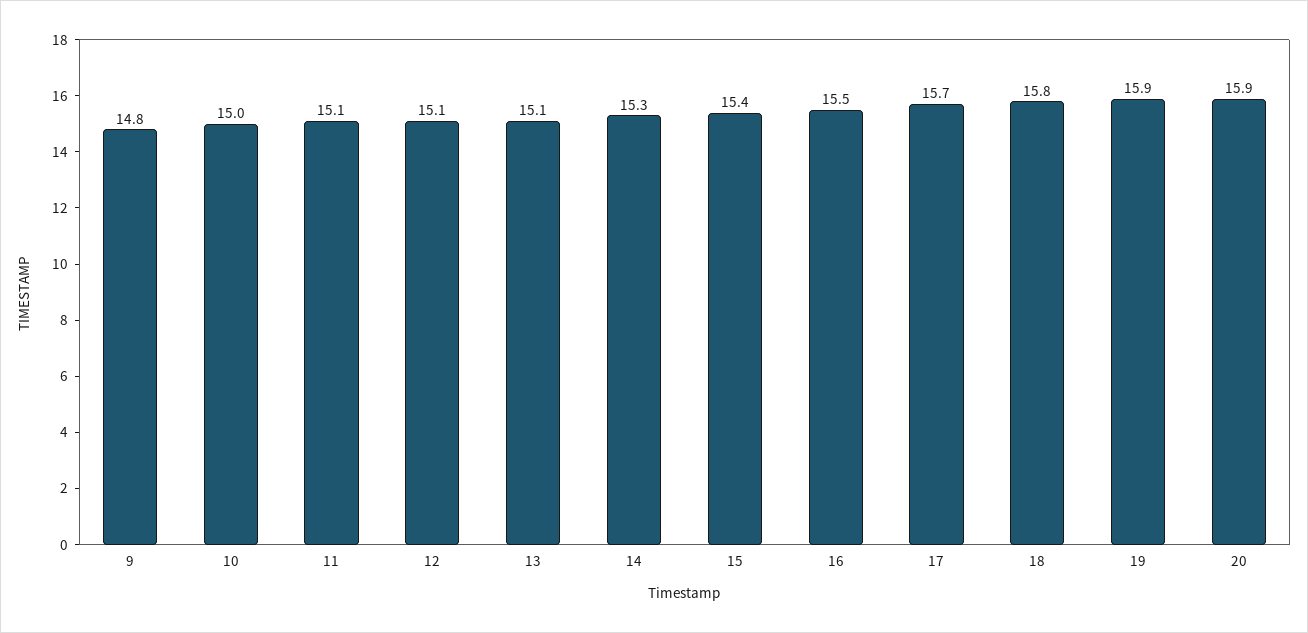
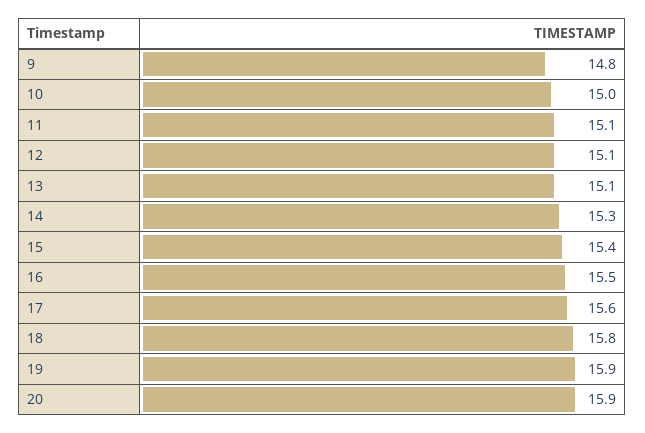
  {
    "9": 14.8,
    "10": 15,
    "11": 15.1,
    "12": 15.1,
    "13": 15.1,
    "14": 15.3,
    "15": 15.4,
    "16": 15.5,
-   "17": 15.7,
+   "17": 15.6,
    "18": 15.8,
    "19": 15.9,
    "20": 15.9
  }

